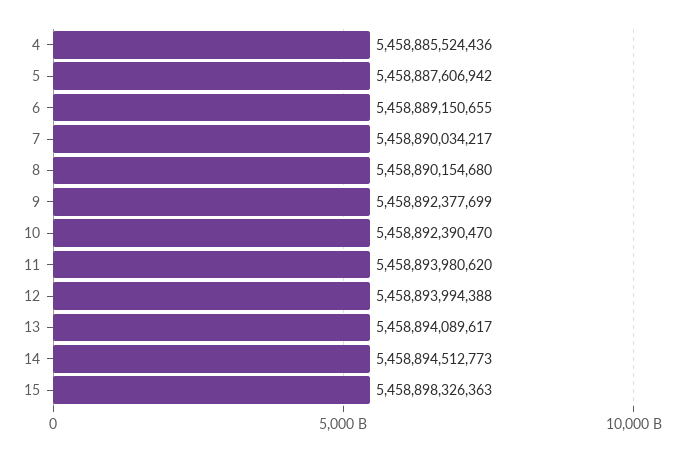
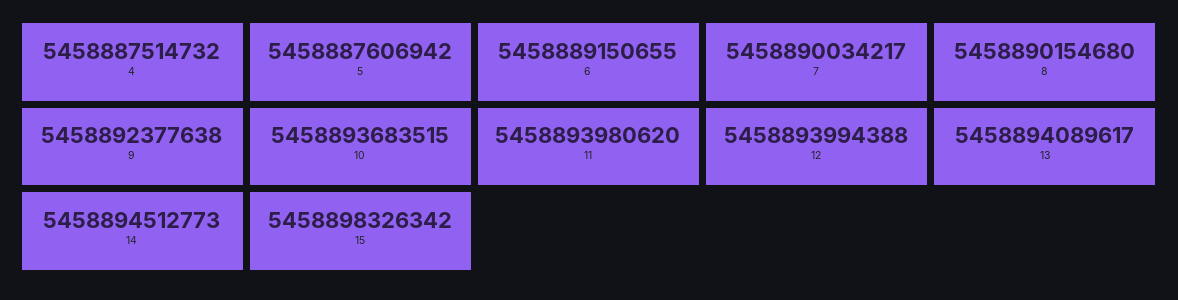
  {
-   "4": 5458885524436,
+   "4": 5458887514732,
    "5": 5458887606942,
    "6": 5458889150655,
    "7": 5458890034217,
    "8": 5458890154680,
-   "9": 5458892377699,
+   "9": 5458892377638,
-   "10": 5458892390470,
+   "10": 5458893683515,
    "11": 5458893980620,
    "12": 5458893994388,
    "13": 5458894089617,
    "14": 5458894512773,
-   "15": 5458898326363
+   "15": 5458898326342
  }

